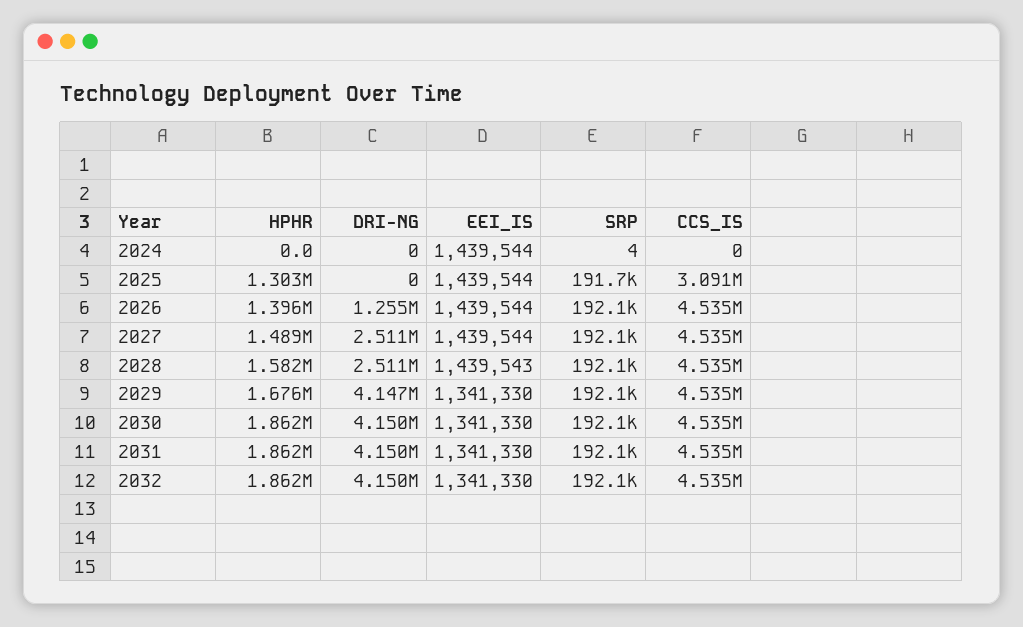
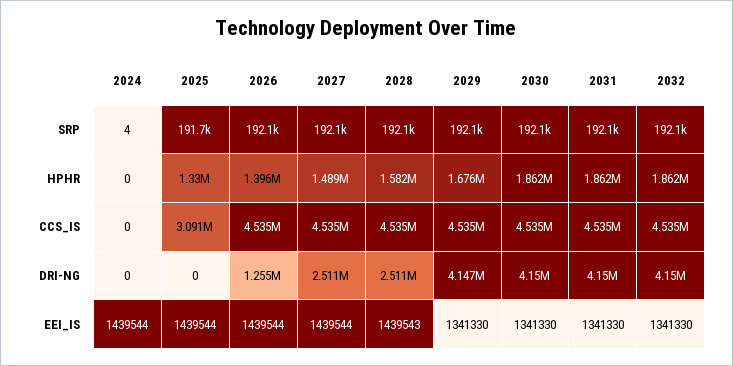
  {
    "HPHR": {
      "2024": 0,
-     "2025": 1303000,
+     "2025": 1330000,
      "2026": 1396000,
      "2027": 1489000,
      "2028": 1582000,
      "2029": 1676000,
      "2030": 1862000,
      "2031": 1862000,
      "2032": 1862000
    },
    "DRI-NG": {
      "2024": 0,
      "2025": 0,
      "2026": 1255000,
      "2027": 2511000,
      "2028": 2511000,
      "2029": 4147000,
      "2030": 4150000,
      "2031": 4150000,
      "2032": 4150000
    },
    "EEI_IS": {
      "2024": 1439544,
      "2025": 1439544,
      "2026": 1439544,
      "2027": 1439544,
      "2028": 1439543,
      "2029": 1341330,
      "2030": 1341330,
      "2031": 1341330,
      "2032": 1341330
    },
    "SRP": {
      "2024": 4,
      "2025": 191700,
      "2026": 192100,
      "2027": 192100,
      "2028": 192100,
      "2029": 192100,
      "2030": 192100,
      "2031": 192100,
      "2032": 192100
    },
    "CCS_IS": {
      "2024": 0,
      "2025": 3091000,
      "2026": 4535000,
      "2027": 4535000,
      "2028": 4535000,
      "2029": 4535000,
      "2030": 4535000,
      "2031": 4535000,
      "2032": 4535000
    }
  }

